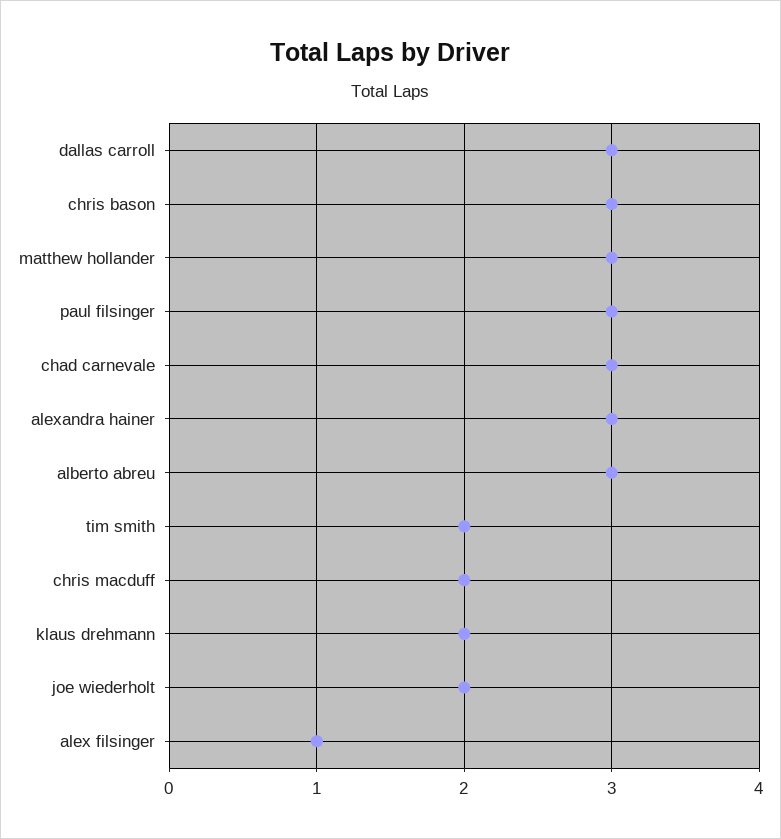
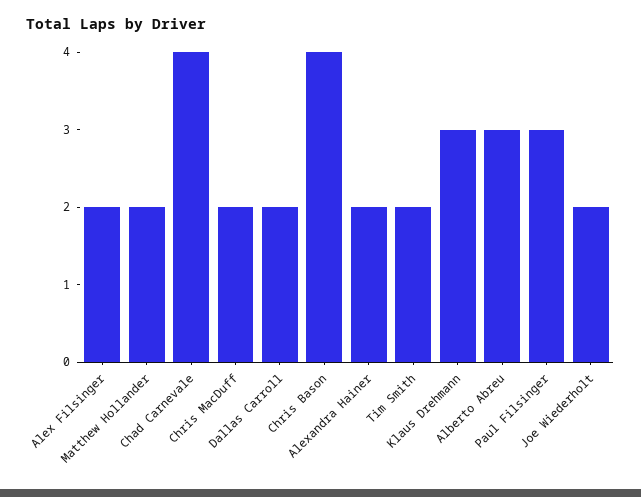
  {
-   "dallas carroll": 3,
+   "dallas carroll": 2,
-   "chris bason": 3,
+   "chris bason": 4,
-   "matthew hollander": 3,
+   "matthew hollander": 2,
    "paul filsinger": 3,
-   "chad carnevale": 3,
+   "chad carnevale": 4,
-   "alexandra hainer": 3,
+   "alexandra hainer": 2,
    "alberto abreu": 3,
    "tim smith": 2,
    "chris macduff": 2,
-   "klaus drehmann": 2,
+   "klaus drehmann": 3,
    "joe wiederholt": 2,
-   "alex filsinger": 1
+   "alex filsinger": 2
  }

